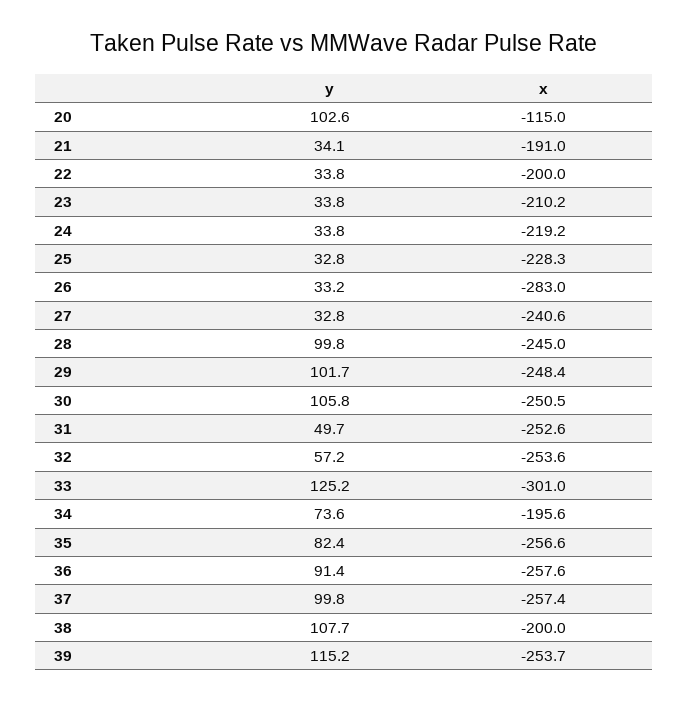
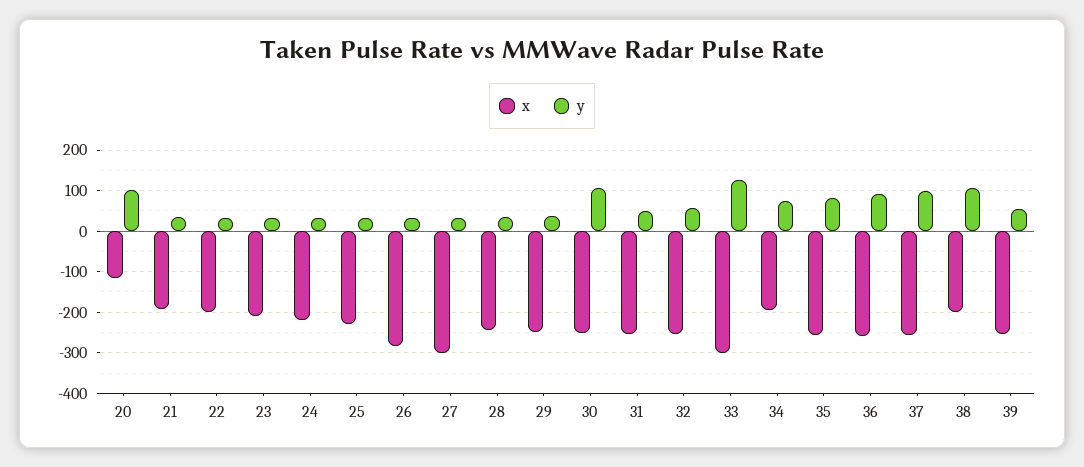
  {
    "y": {
      "20": 102.6,
      "21": 34.1,
      "22": 33.8,
      "23": 33.8,
      "24": 33.8,
      "25": 32.8,
      "26": 33.2,
      "27": 32.8,
-     "28": 99.8,
+     "28": 40,
-     "29": 101.7,
+     "29": 40,
      "30": 105.8,
      "31": 49.7,
      "32": 57.2,
      "33": 125.2,
      "34": 73.6,
      "35": 82.4,
      "36": 91.4,
      "37": 99.8,
      "38": 107.7,
-     "39": 115.2
+     "39": 60
    },
    "x": {
      "20": -115,
      "21": -191,
      "22": -200,
      "23": -210.2,
      "24": -219.2,
      "25": -228.3,
      "26": -283,
-     "27": -240.6,
+     "27": -300,
      "28": -245,
      "29": -248.4,
      "30": -250.5,
      "31": -252.6,
      "32": -253.6,
      "33": -301,
      "34": -195.6,
      "35": -256.6,
      "36": -257.6,
      "37": -257.4,
      "38": -200,
      "39": -253.7
    }
  }

